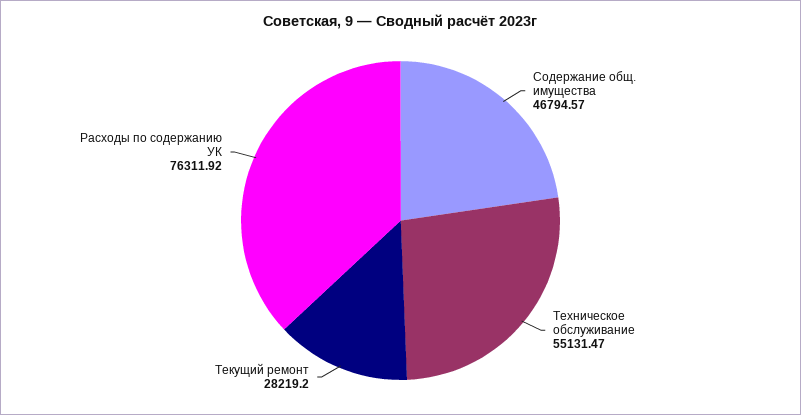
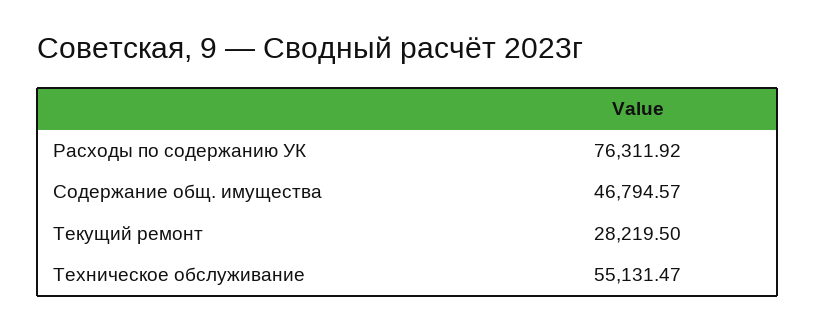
  {
    "Содержание общ. имущества": 46794.57,
    "Техническое обслуживание": 55131.47,
-   "Текущий ремонт": 28219.2,
+   "Текущий ремонт": 28219.5,
    "Расходы по содержанию УК": 76311.92
  }

